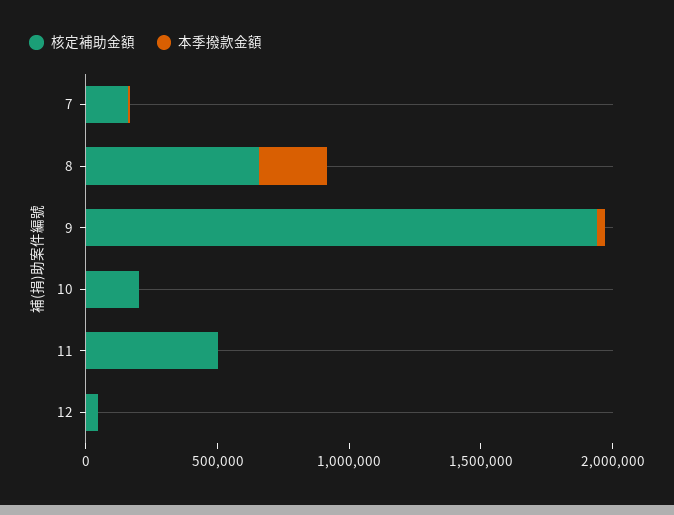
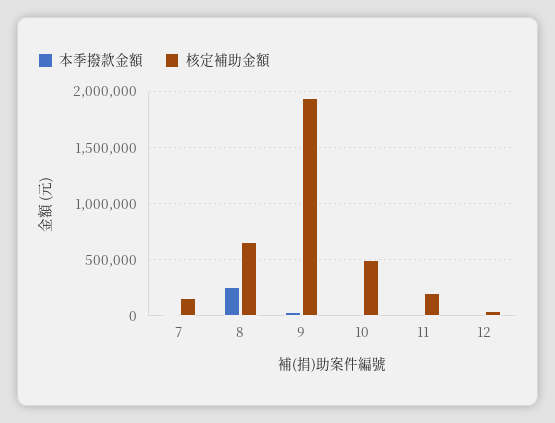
  {
    "核定補助金額": {
      "7": 200000,
      "8": 700000,
      "9": 1900000,
-     "10": 200000,
+     "10": 500000,
-     "11": 500000,
+     "11": 200000,
      "12": 0
    },
    "本季撥款金額": {
      "7": 0,
      "8": 300000,
      "9": 0,
      "10": 0,
      "11": 0,
      "12": 0
    }
  }

